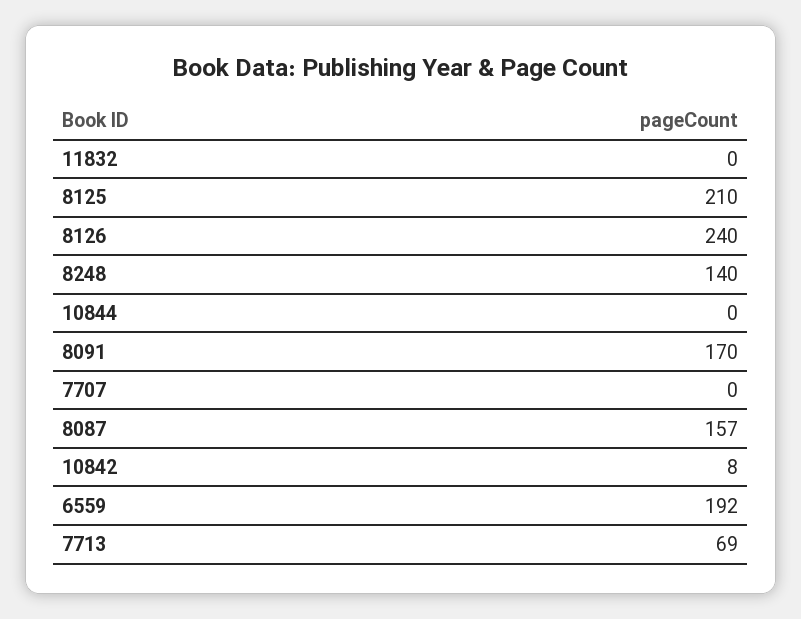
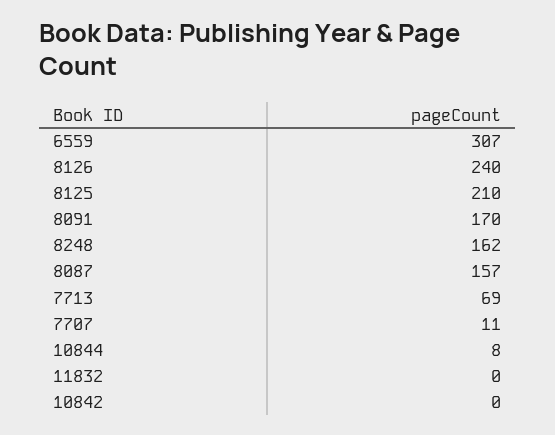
  {
    "11832": 0,
    "8125": 210,
    "8126": 240,
-   "8248": 140,
+   "8248": 162,
-   "10844": 0,
+   "10844": 8,
    "8091": 170,
-   "7707": 0,
+   "7707": 11,
    "8087": 157,
-   "10842": 8,
+   "10842": 0,
-   "6559": 192,
+   "6559": 307,
    "7713": 69
  }

